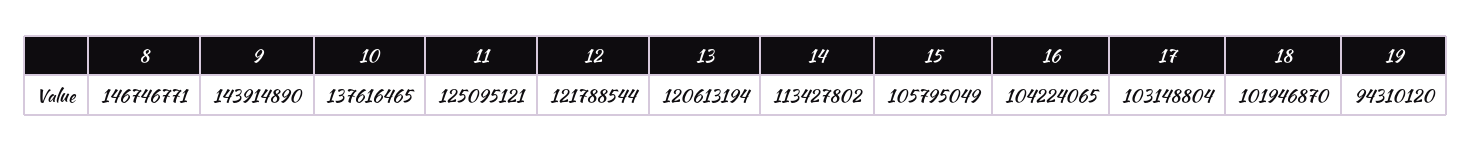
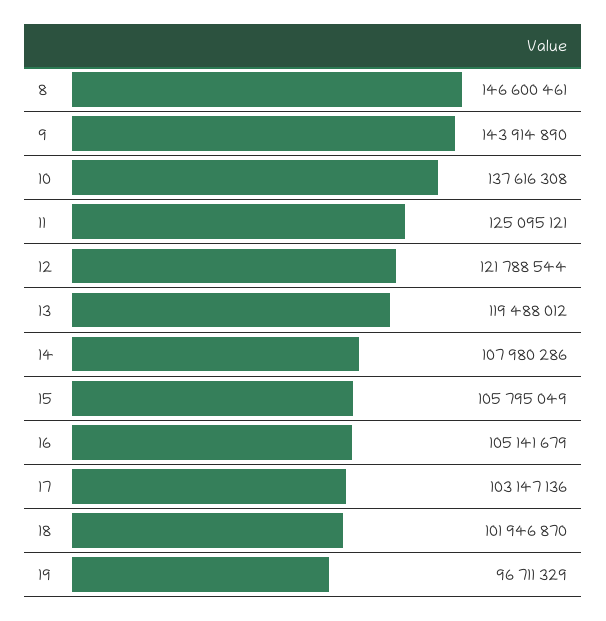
  {
-   "8": 146746771,
+   "8": 146600461,
    "9": 143914890,
-   "10": 137616465,
+   "10": 137616308,
    "11": 125095121,
    "12": 121788544,
-   "13": 120613194,
+   "13": 119488012,
-   "14": 113427802,
+   "14": 107980286,
    "15": 105795049,
-   "16": 104224065,
+   "16": 105141679,
-   "17": 103148804,
+   "17": 103147136,
    "18": 101946870,
-   "19": 94310120
+   "19": 96711329
  }

